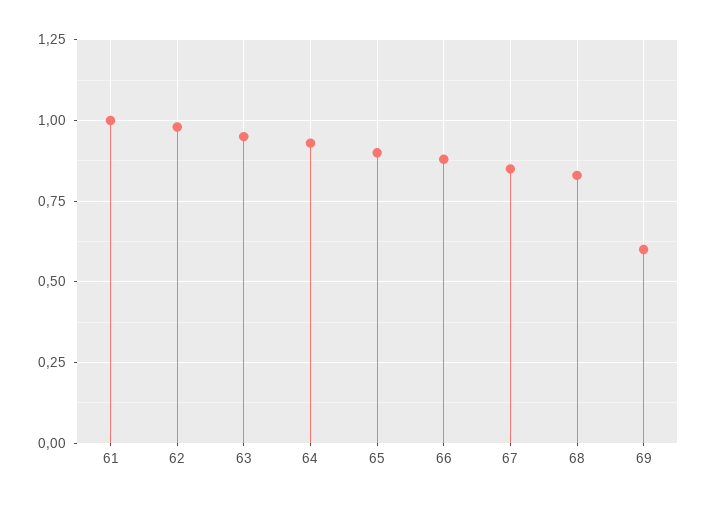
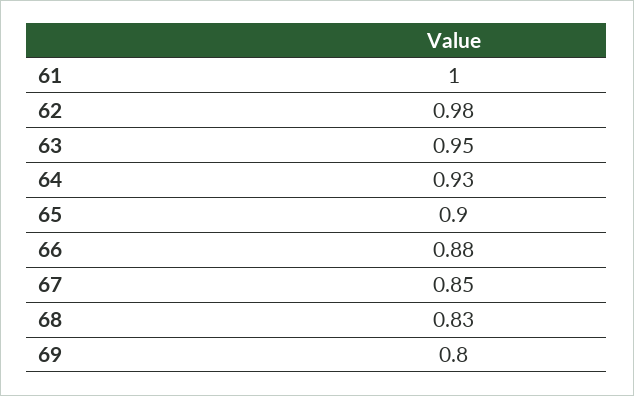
  {
    "61": 1,
    "62": 0.98,
    "63": 0.95,
    "64": 0.93,
    "65": 0.9,
    "66": 0.88,
    "67": 0.85,
    "68": 0.83,
-   "69": 0.6
+   "69": 0.8
  }

